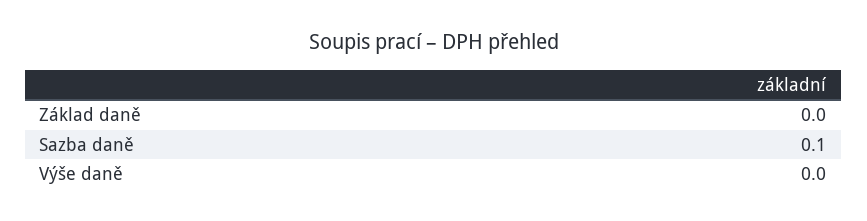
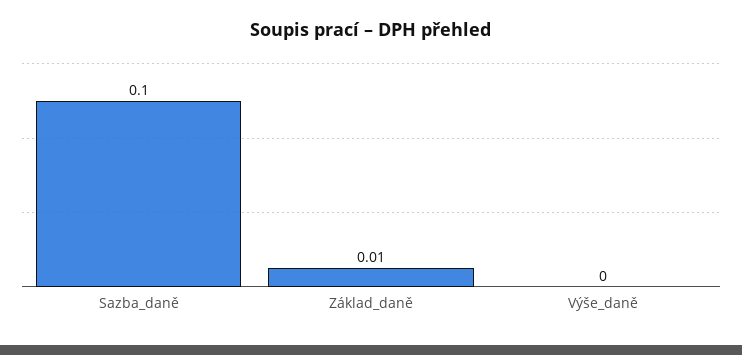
  {
-   "Základ daně": 0,
+   "Základ daně": 0.01,
    "Sazba daně": 0.1,
    "Výše daně": 0
  }

